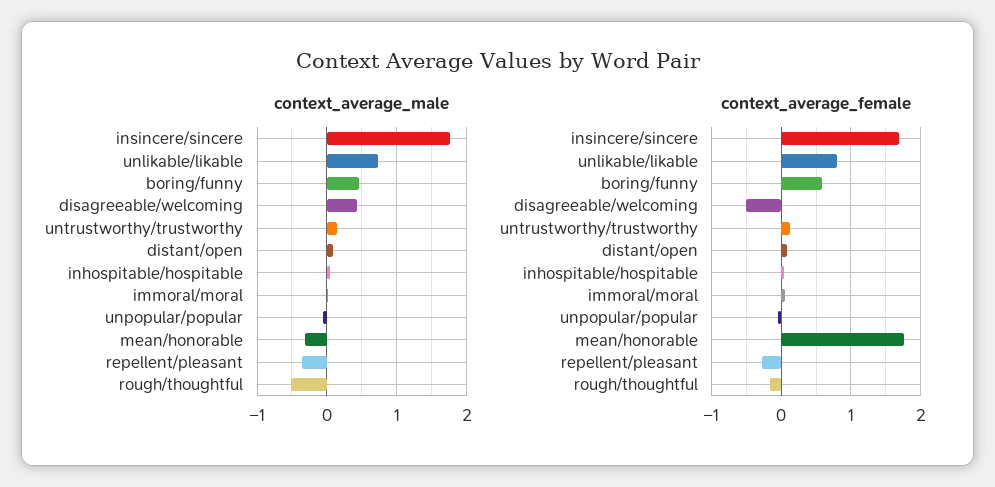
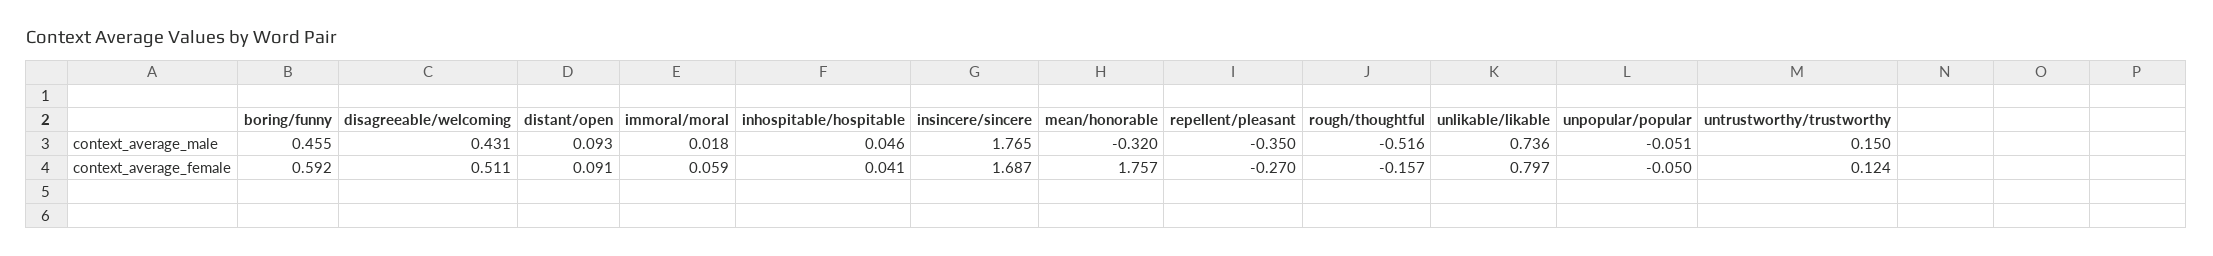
  {
    "context_average_male": {
      "insincere/sincere": 1.765,
      "unlikable/likable": 0.736,
      "boring/funny": 0.455,
      "disagreeable/welcoming": 0.431,
      "untrustworthy/trustworthy": 0.15,
      "distant/open": 0.093,
      "inhospitable/hospitable": 0.046,
      "immoral/moral": 0.018,
      "unpopular/popular": -0.051,
      "mean/honorable": -0.32,
      "repellent/pleasant": -0.35,
      "rough/thoughtful": -0.516
    },
    "context_average_female": {
      "insincere/sincere": 1.687,
      "unlikable/likable": 0.797,
      "boring/funny": 0.592,
-     "disagreeable/welcoming": -0.5,
+     "disagreeable/welcoming": 0.511,
      "untrustworthy/trustworthy": 0.124,
      "distant/open": 0.091,
      "inhospitable/hospitable": 0.041,
      "immoral/moral": 0.059,
      "unpopular/popular": -0.05,
      "mean/honorable": 1.757,
      "repellent/pleasant": -0.27,
      "rough/thoughtful": -0.157
    }
  }

